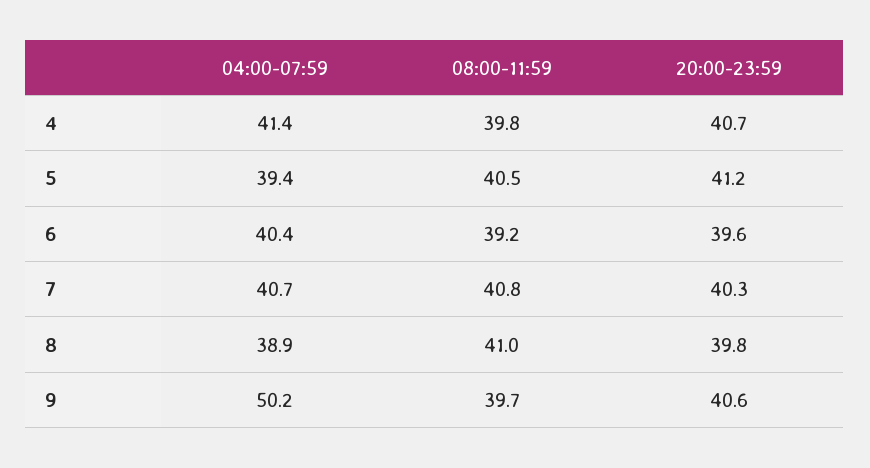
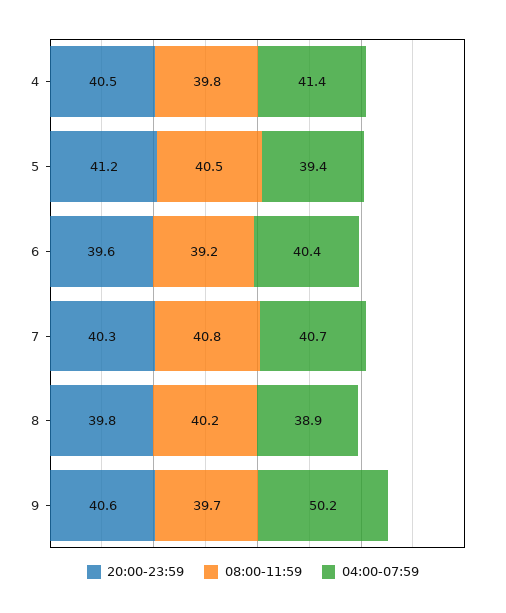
  {
    "04:00-07:59": {
      "4": 41.4,
      "5": 39.4,
      "6": 40.4,
      "7": 40.7,
      "8": 38.9,
      "9": 50.2
    },
    "08:00-11:59": {
      "4": 39.8,
      "5": 40.5,
      "6": 39.2,
      "7": 40.8,
-     "8": 41,
+     "8": 40.2,
      "9": 39.7
    },
    "20:00-23:59": {
-     "4": 40.7,
+     "4": 40.5,
      "5": 41.2,
      "6": 39.6,
      "7": 40.3,
      "8": 39.8,
      "9": 40.6
    }
  }

